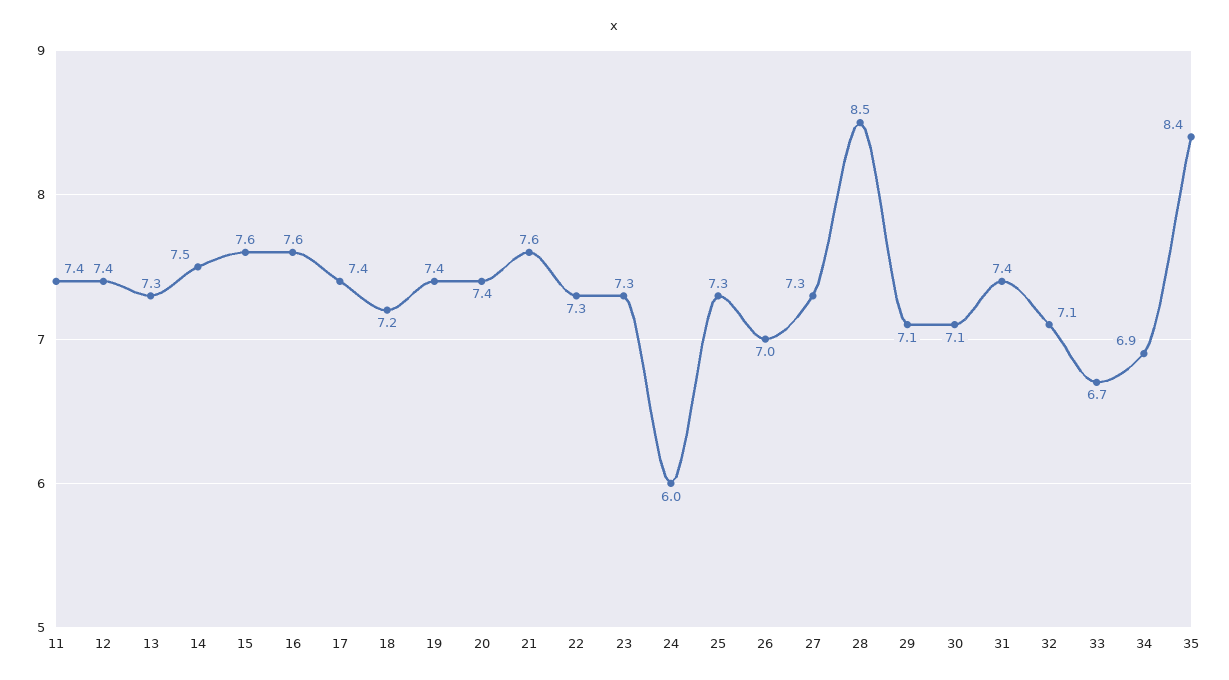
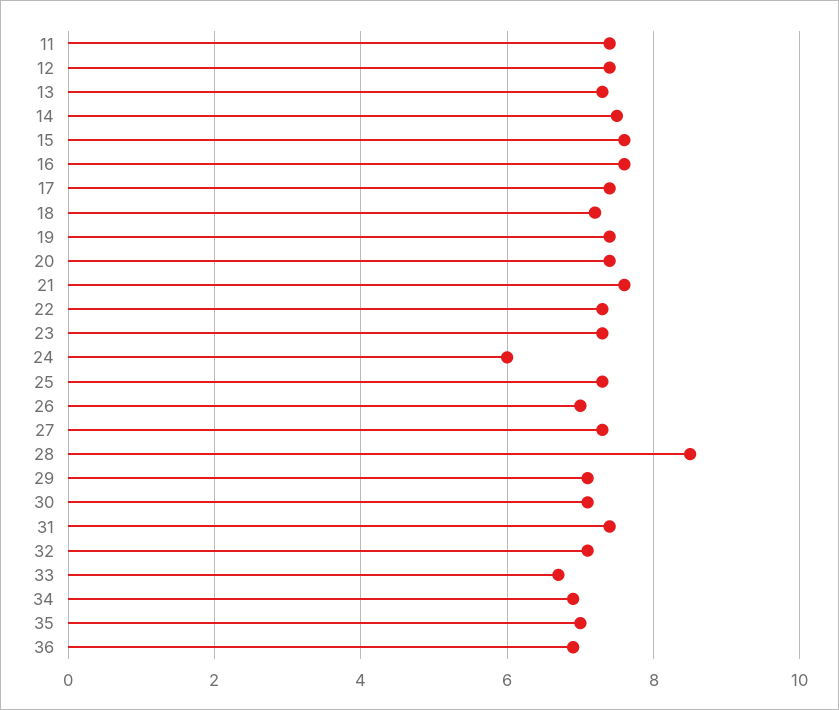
  {
    "11": 7.4,
    "12": 7.4,
    "13": 7.3,
    "14": 7.5,
    "15": 7.6,
    "16": 7.6,
    "17": 7.4,
    "18": 7.2,
    "19": 7.4,
    "20": 7.4,
    "21": 7.6,
    "22": 7.3,
    "23": 7.3,
    "24": 6,
    "25": 7.3,
    "26": 7,
    "27": 7.3,
    "28": 8.5,
    "29": 7.1,
    "30": 7.1,
    "31": 7.4,
    "32": 7.1,
    "33": 6.7,
    "34": 6.9,
-   "35": 8.4
+   "35": 7,
+   "36": 7
  }

